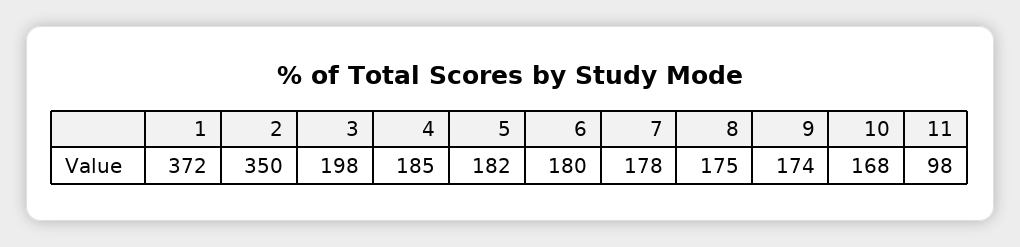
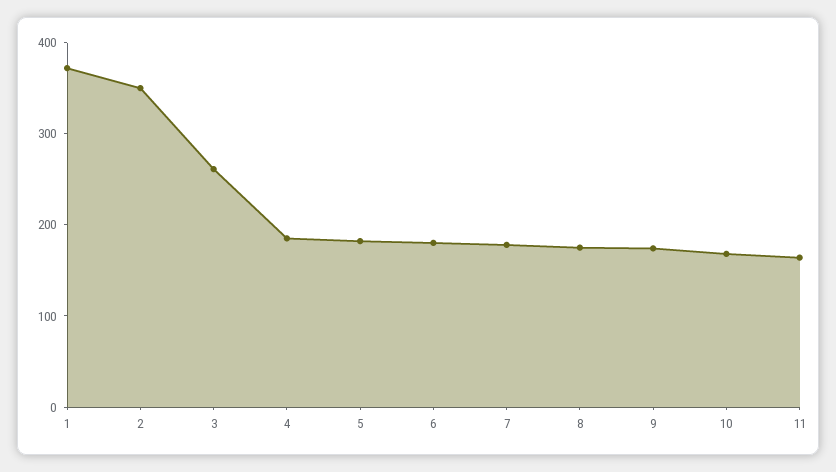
  {
    "1": 372,
    "2": 350,
-   "3": 198,
+   "3": 260,
    "4": 185,
    "5": 182,
    "6": 180,
    "7": 178,
    "8": 175,
    "9": 174,
    "10": 168,
-   "11": 98
+   "11": 160
  }

